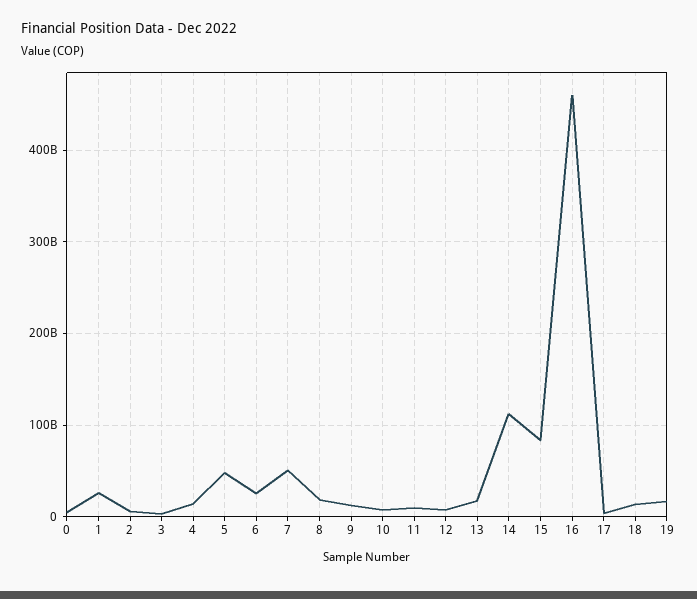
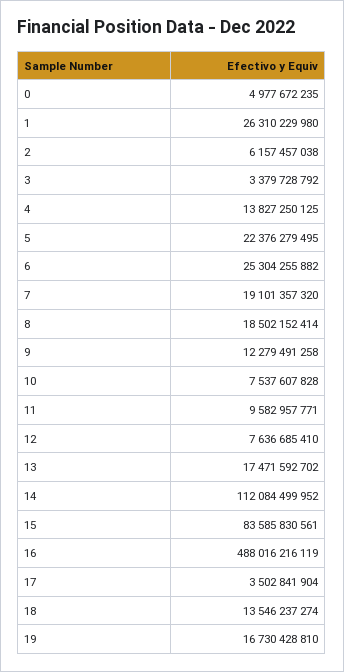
  {
    "0": 4977672235,
    "1": 26310229980,
    "2": 6157457038,
    "3": 3379728792,
    "4": 13827250125,
-   "5": 50000000000,
+   "5": 22376279495,
    "6": 25304255882,
-   "7": 50000000000,
+   "7": 19101357320,
    "8": 18502152414,
    "9": 12279491258,
    "10": 7537607828,
    "11": 9582957771,
    "12": 7636685410,
    "13": 17471592702,
    "14": 112084499952,
    "15": 83585830561,
-   "16": 460000000000,
+   "16": 488016216119,
    "17": 3502841904,
    "18": 13546237274,
    "19": 16730428810
  }

